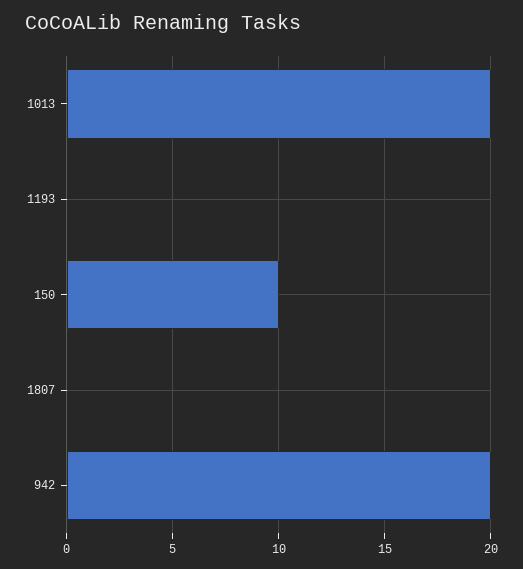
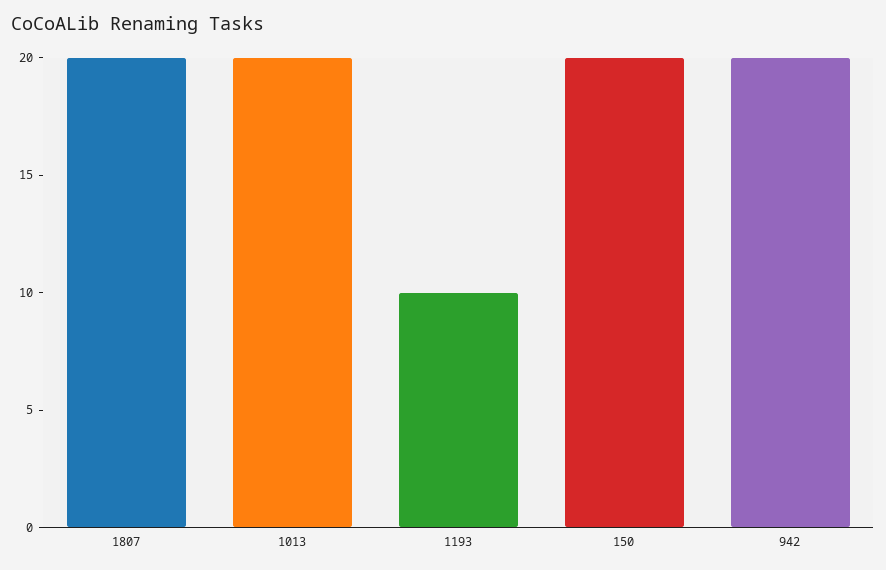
  {
    "1013": 20,
-   "1193": 0,
+   "1193": 10,
-   "150": 10,
+   "150": 20,
-   "1807": 0,
+   "1807": 20,
    "942": 20
  }

